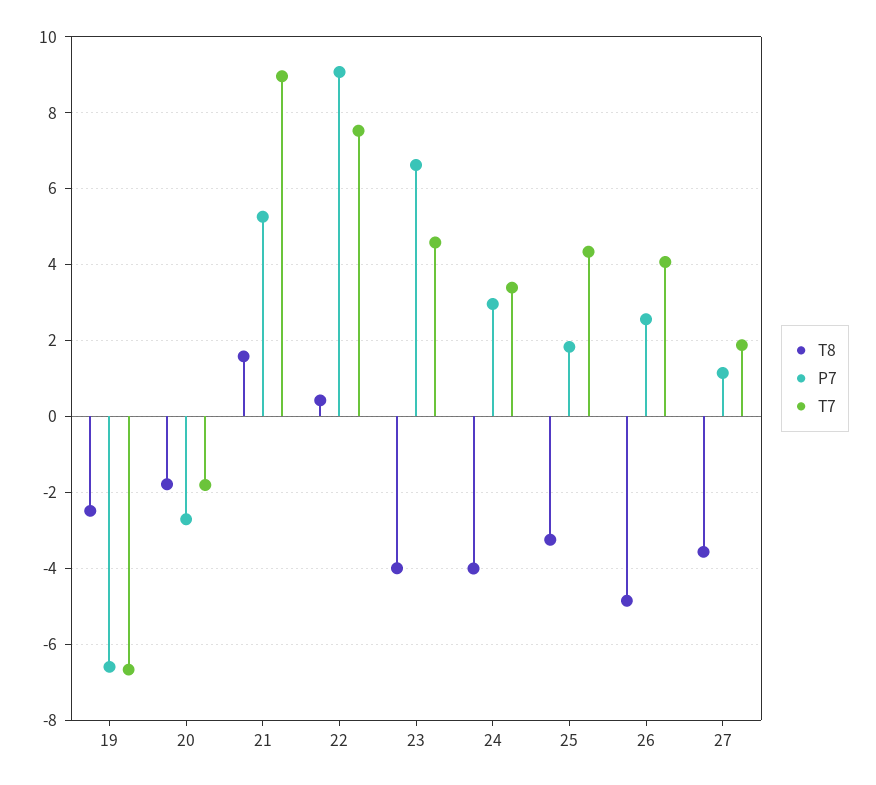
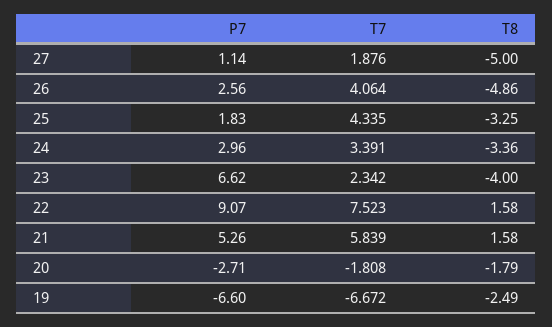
  {
    "T8": {
      "19": -2.49,
      "20": -1.79,
      "21": 1.58,
-     "22": 0.4,
+     "22": 1.58,
      "23": -4,
-     "24": -4,
+     "24": -3.36,
      "25": -3.25,
      "26": -4.86,
-     "27": -3.6
+     "27": -5
    },
    "P7": {
      "19": -6.6,
      "20": -2.71,
      "21": 5.26,
      "22": 9.07,
      "23": 6.62,
      "24": 2.96,
      "25": 1.83,
      "26": 2.56,
      "27": 1.14
    },
    "T7": {
      "19": -6.672,
      "20": -1.808,
-     "21": 9,
+     "21": 5.839,
      "22": 7.523,
-     "23": 4.6,
+     "23": 2.342,
      "24": 3.391,
      "25": 4.335,
      "26": 4.064,
      "27": 1.876
    }
  }

